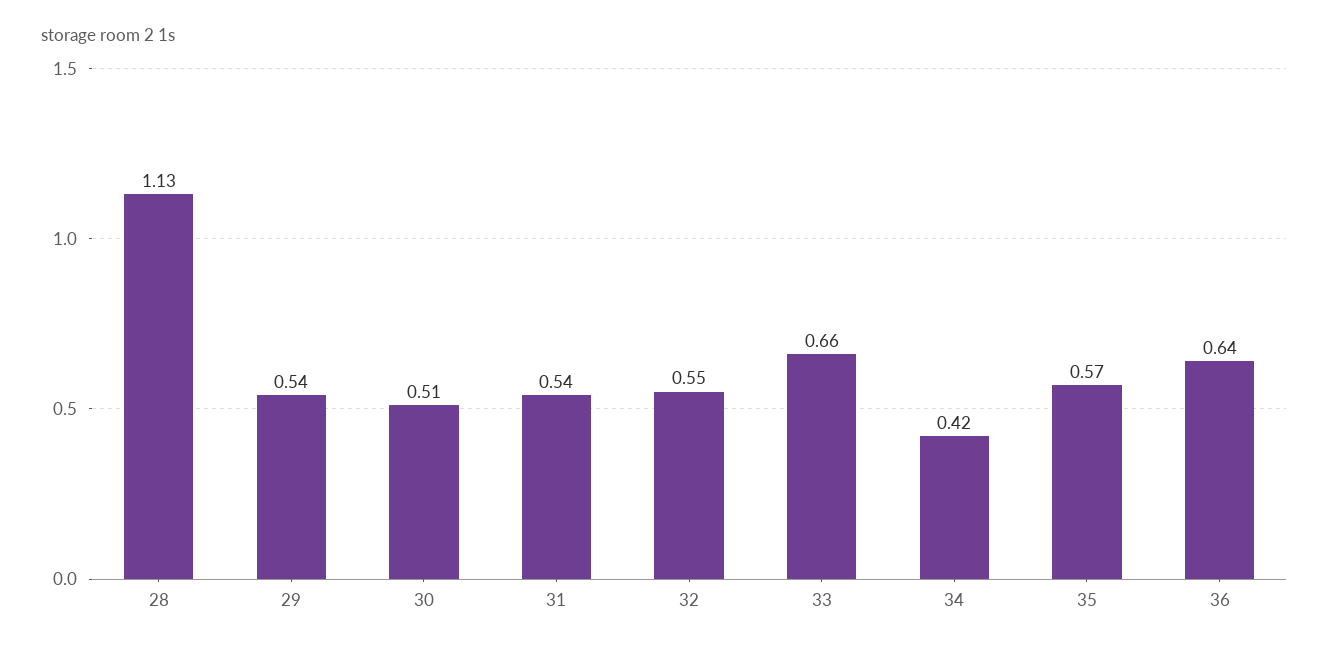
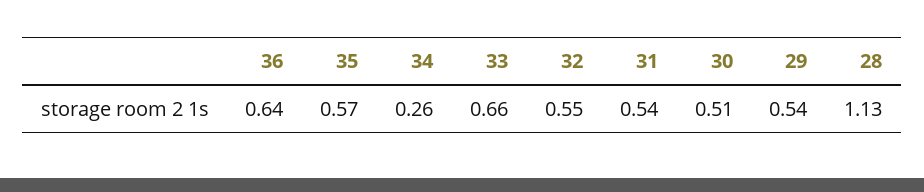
  {
    "28": 1.13,
    "29": 0.54,
    "30": 0.51,
    "31": 0.54,
    "32": 0.55,
    "33": 0.66,
-   "34": 0.42,
+   "34": 0.26,
    "35": 0.57,
    "36": 0.64
  }

